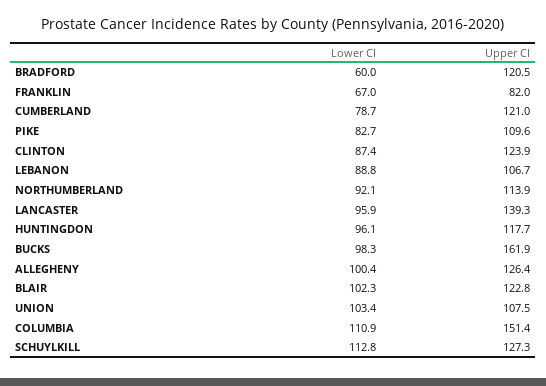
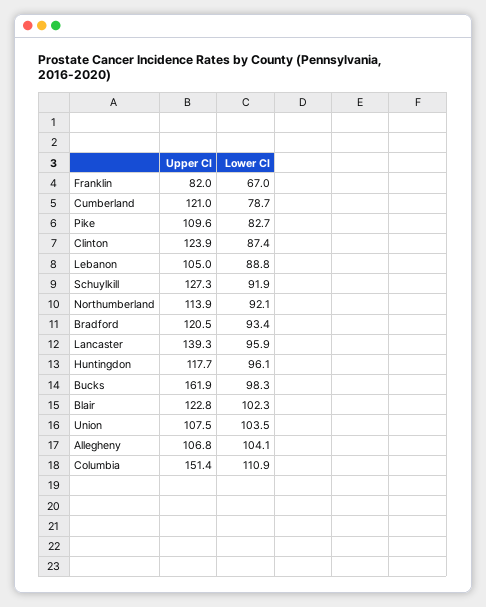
  {
    "Lower CI": {
-     "BRADFORD": 60,
+     "BRADFORD": 93.4,
      "FRANKLIN": 67,
      "CUMBERLAND": 78.7,
      "PIKE": 82.7,
      "CLINTON": 87.4,
      "LEBANON": 88.8,
      "NORTHUMBERLAND": 92.1,
      "LANCASTER": 95.9,
      "HUNTINGDON": 96.1,
      "BUCKS": 98.3,
-     "ALLEGHENY": 100.4,
+     "ALLEGHENY": 104.1,
      "BLAIR": 102.3,
-     "UNION": 103.4,
+     "UNION": 103.5,
      "COLUMBIA": 110.9,
-     "SCHUYLKILL": 112.8
+     "SCHUYLKILL": 91.9
    },
    "Upper CI": {
      "BRADFORD": 120.5,
      "FRANKLIN": 82,
      "CUMBERLAND": 121,
      "PIKE": 109.6,
      "CLINTON": 123.9,
-     "LEBANON": 106.7,
+     "LEBANON": 105,
      "NORTHUMBERLAND": 113.9,
      "LANCASTER": 139.3,
      "HUNTINGDON": 117.7,
      "BUCKS": 161.9,
-     "ALLEGHENY": 126.4,
+     "ALLEGHENY": 106.8,
      "BLAIR": 122.8,
      "UNION": 107.5,
      "COLUMBIA": 151.4,
      "SCHUYLKILL": 127.3
    }
  }

